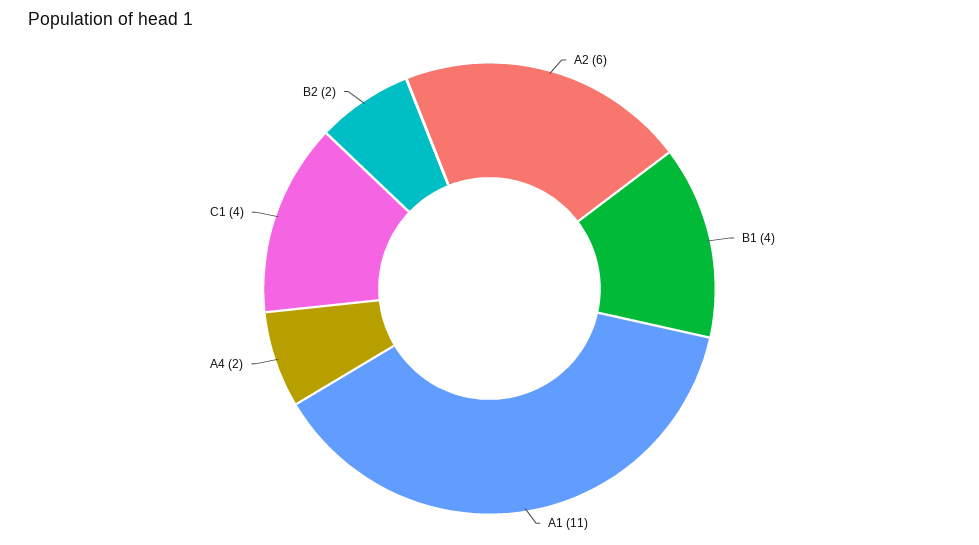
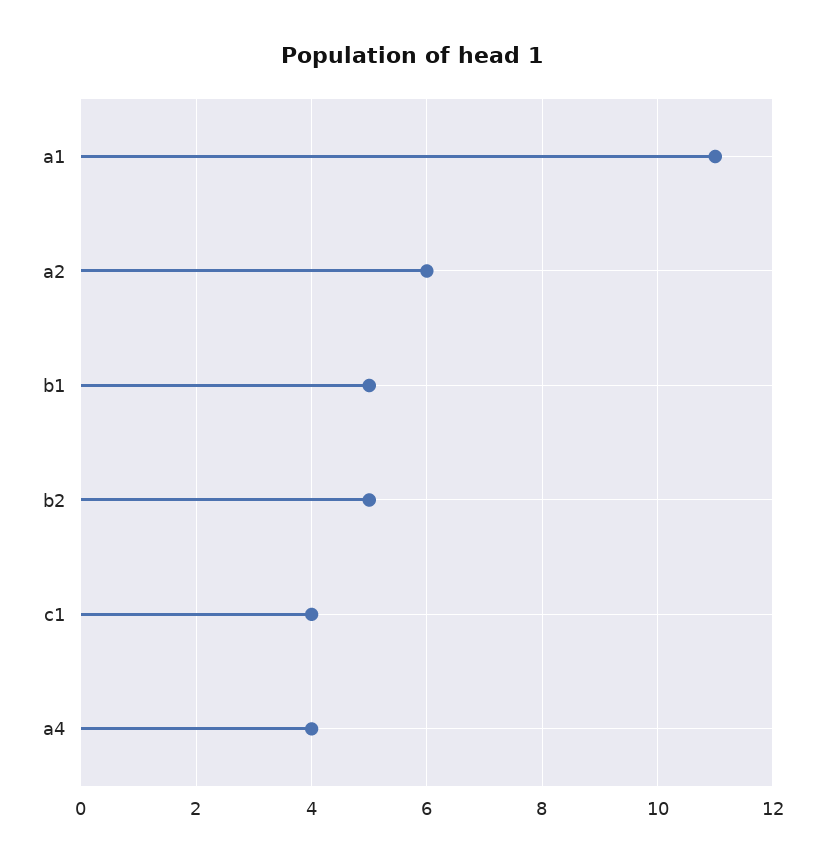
  {
    "A2": 6,
-   "B1": 4,
+   "B1": 5,
    "A1": 11,
-   "A4": 2,
+   "A4": 4,
    "C1": 4,
-   "B2": 2
+   "B2": 5
  }

